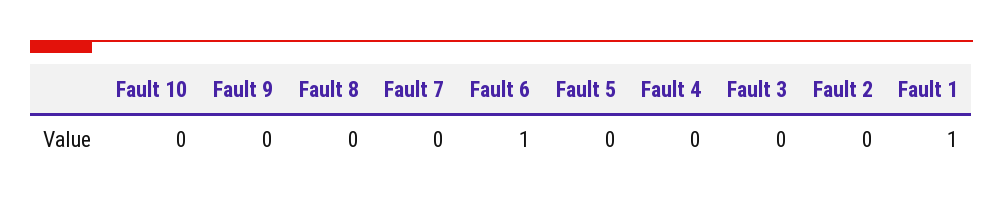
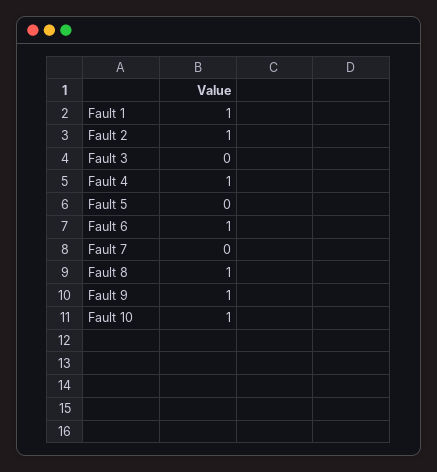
  {
-   "Fault 10": 0,
+   "Fault 10": 1,
-   "Fault 9": 0,
+   "Fault 9": 1,
-   "Fault 8": 0,
+   "Fault 8": 1,
    "Fault 7": 0,
    "Fault 6": 1,
    "Fault 5": 0,
-   "Fault 4": 0,
+   "Fault 4": 1,
    "Fault 3": 0,
-   "Fault 2": 0,
+   "Fault 2": 1,
    "Fault 1": 1
  }

